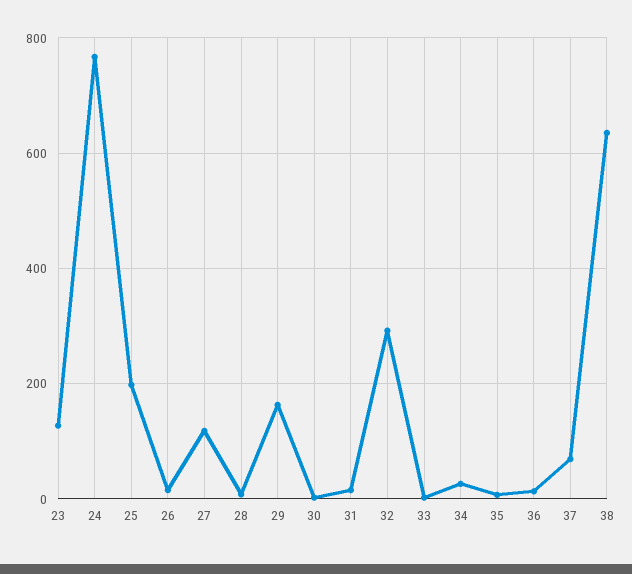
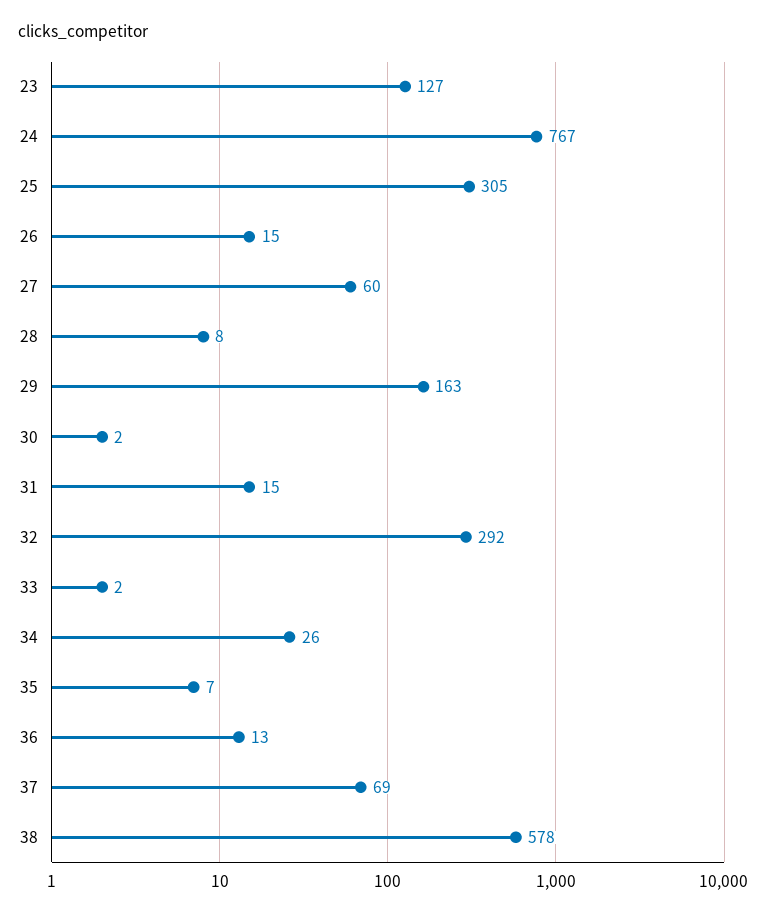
  {
    "23": 127,
    "24": 767,
-   "25": 200,
+   "25": 305,
    "26": 15,
-   "27": 120,
+   "27": 60,
    "28": 8,
    "29": 163,
    "30": 2,
    "31": 15,
    "32": 292,
    "33": 2,
    "34": 26,
    "35": 7,
    "36": 13,
    "37": 69,
-   "38": 640
+   "38": 578
  }

